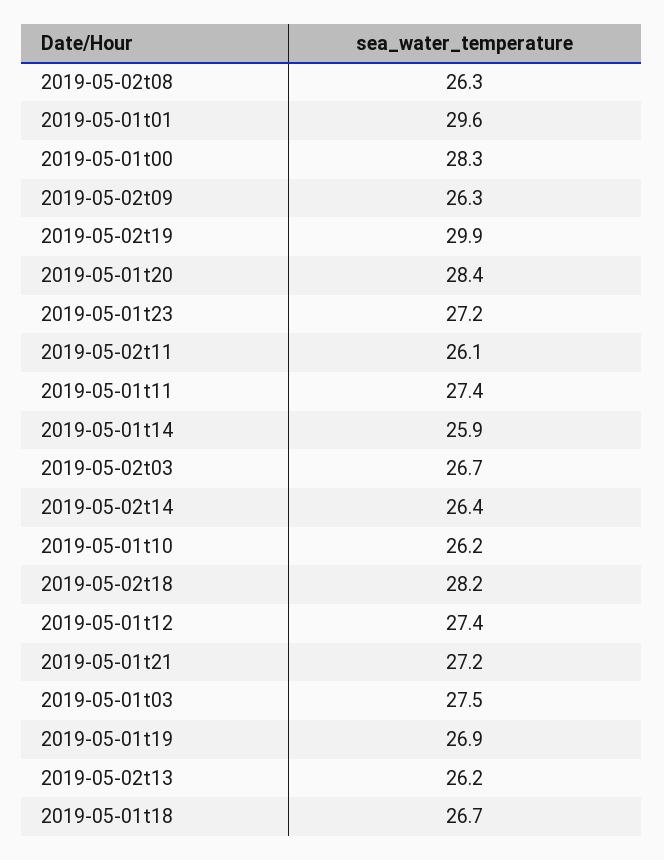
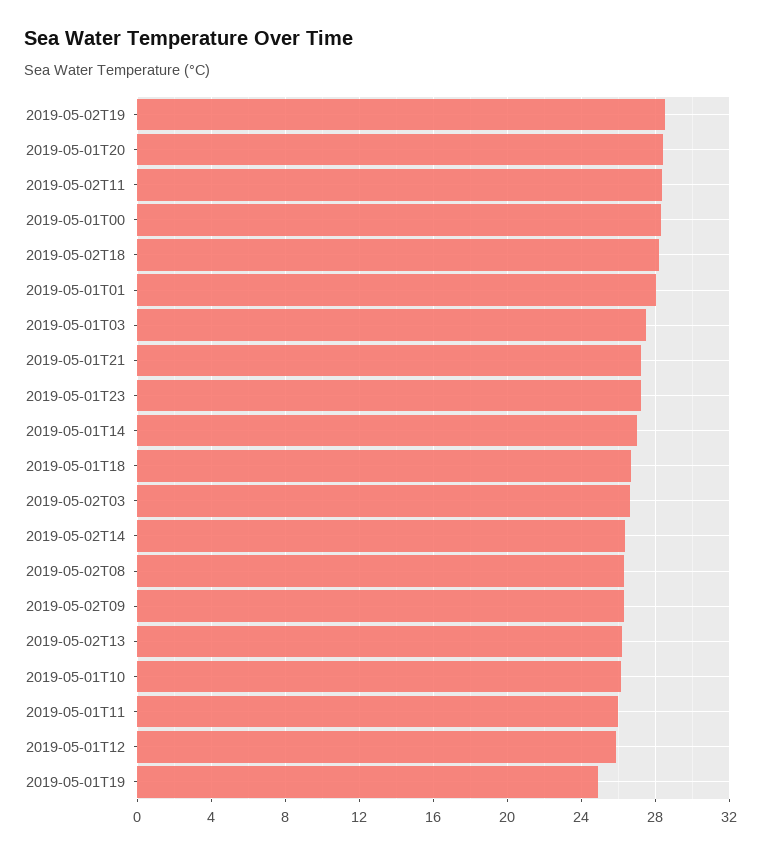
  {
    "2019-05-02t08": 26.3,
-   "2019-05-01t01": 29.6,
+   "2019-05-01t01": 28,
    "2019-05-01t00": 28.3,
    "2019-05-02t09": 26.3,
-   "2019-05-02t19": 29.9,
+   "2019-05-02t19": 28.5,
    "2019-05-01t20": 28.4,
    "2019-05-01t23": 27.2,
-   "2019-05-02t11": 26.1,
+   "2019-05-02t11": 28.5,
-   "2019-05-01t11": 27.4,
+   "2019-05-01t11": 26,
-   "2019-05-01t14": 25.9,
+   "2019-05-01t14": 27,
    "2019-05-02t03": 26.7,
    "2019-05-02t14": 26.4,
    "2019-05-01t10": 26.2,
    "2019-05-02t18": 28.2,
-   "2019-05-01t12": 27.4,
+   "2019-05-01t12": 26,
    "2019-05-01t21": 27.2,
    "2019-05-01t03": 27.5,
-   "2019-05-01t19": 26.9,
+   "2019-05-01t19": 25,
    "2019-05-02t13": 26.2,
    "2019-05-01t18": 26.7
  }

